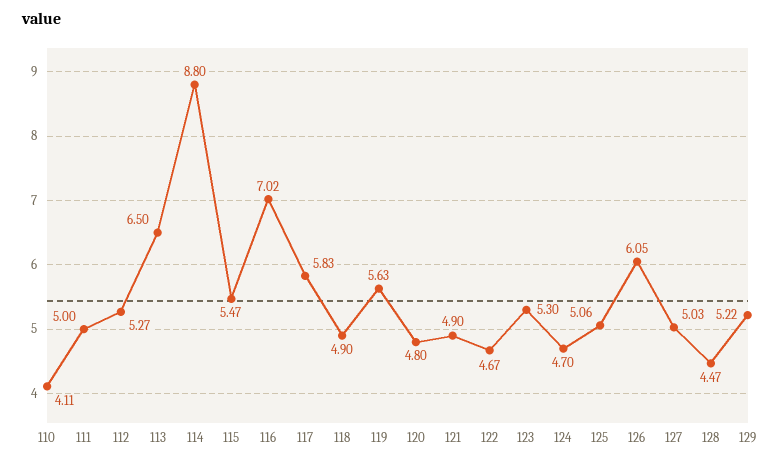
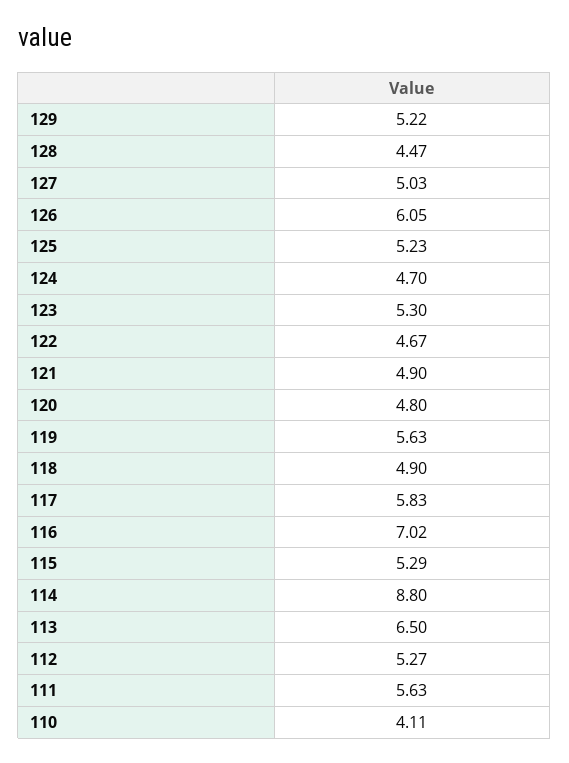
  {
    "110": 4.11,
-   "111": 5,
+   "111": 5.63,
    "112": 5.27,
    "113": 6.5,
    "114": 8.8,
-   "115": 5.47,
+   "115": 5.29,
    "116": 7.02,
    "117": 5.83,
    "118": 4.9,
    "119": 5.63,
    "120": 4.8,
    "121": 4.9,
    "122": 4.67,
    "123": 5.3,
    "124": 4.7,
-   "125": 5.06,
+   "125": 5.23,
    "126": 6.05,
    "127": 5.03,
    "128": 4.47,
    "129": 5.22
  }

